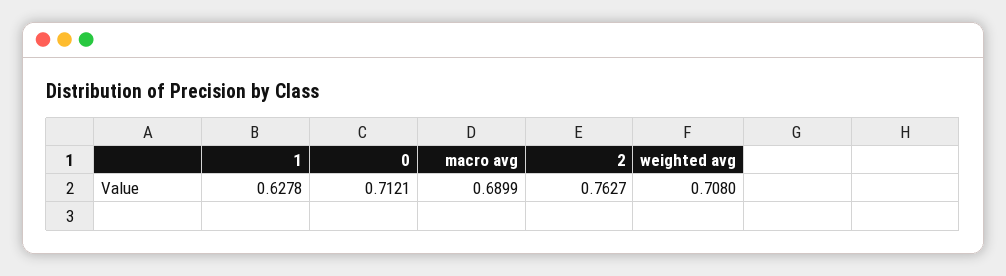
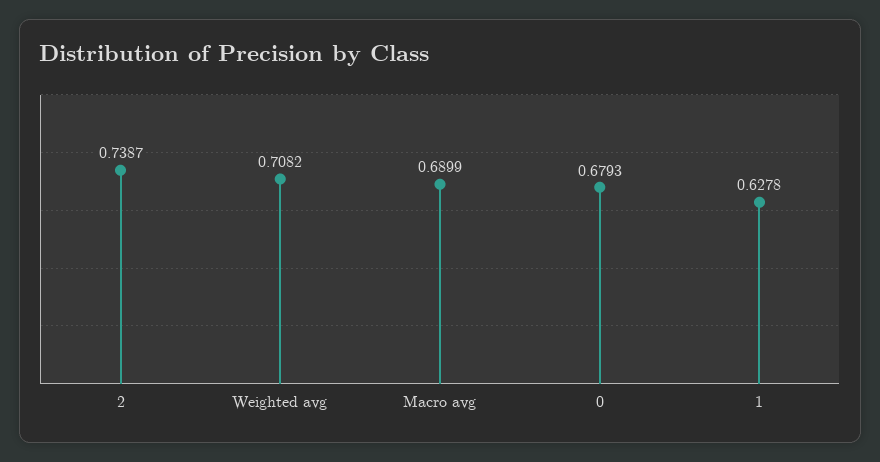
  {
    "1": 0.6278,
-   "0": 0.7121,
+   "0": 0.6793,
    "macro avg": 0.6899,
-   "2": 0.7627,
+   "2": 0.7387,
-   "weighted avg": 0.708
+   "weighted avg": 0.7082
  }

